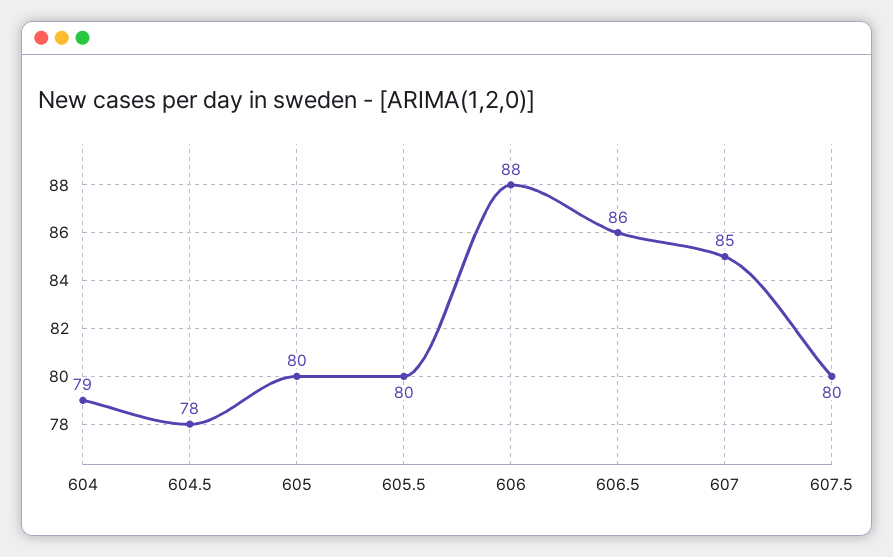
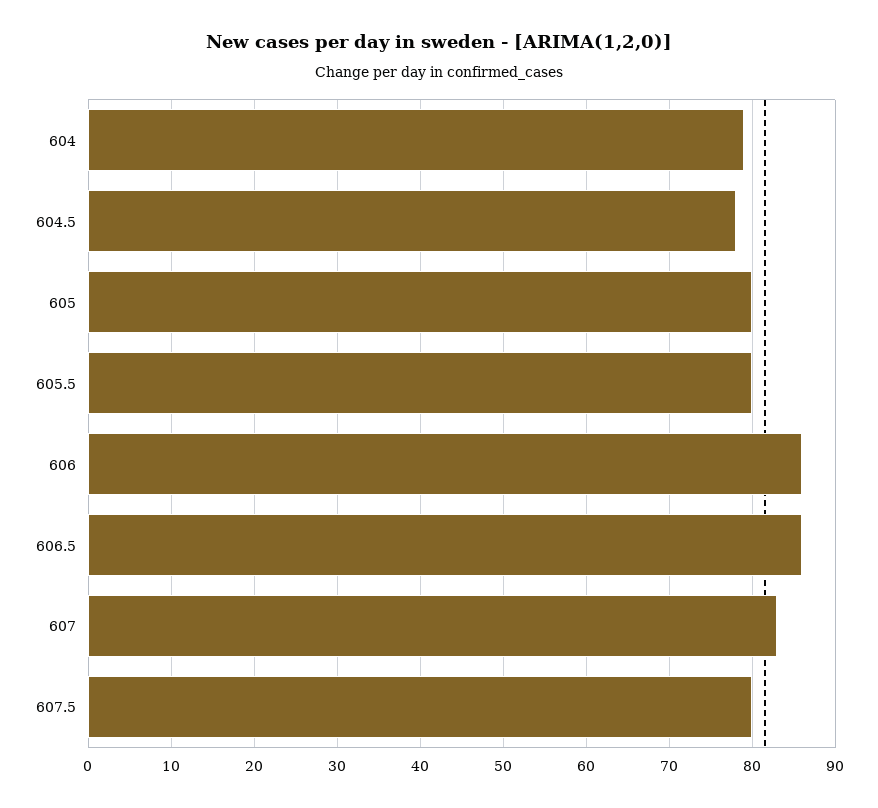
  {
    "604": 79,
    "604.5": 78,
    "605": 80,
    "605.5": 80,
-   "606": 88,
+   "606": 86,
    "606.5": 86,
-   "607": 85,
+   "607": 83,
    "607.5": 80
  }

